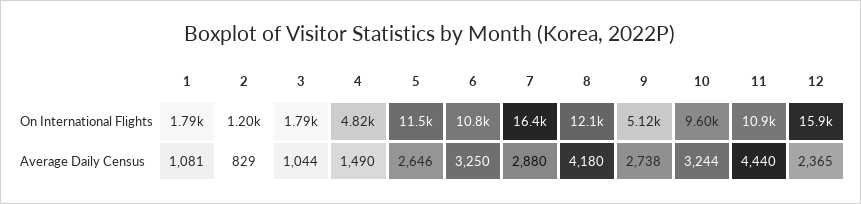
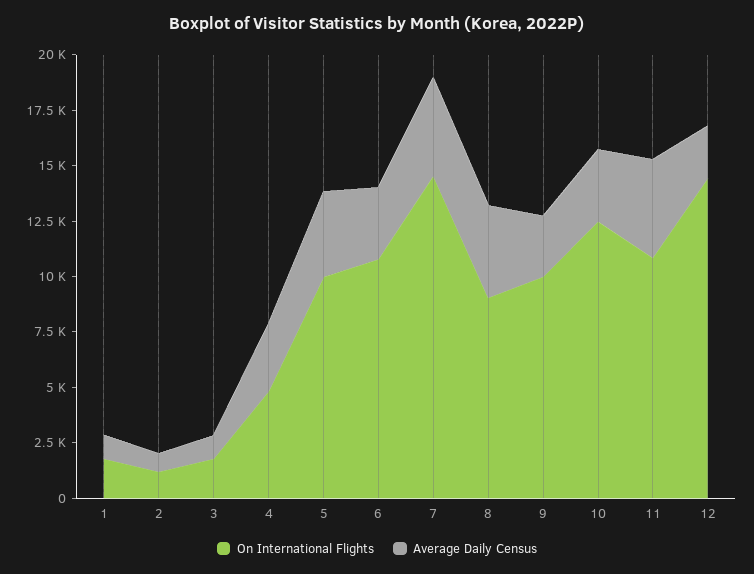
  {
    "On International Flights": {
      "1": 1790,
      "2": 1200,
      "3": 1790,
      "4": 4820,
-     "5": 11500,
+     "5": 10000,
      "6": 10800,
-     "7": 16400,
+     "7": 14500,
-     "8": 12100,
+     "8": 9000,
-     "9": 5120,
+     "9": 10000,
-     "10": 9600,
+     "10": 12500,
      "11": 10900,
-     "12": 15900
+     "12": 14500
    },
    "Average Daily Census": {
      "1": 1081,
      "2": 829,
      "3": 1044,
-     "4": 1490,
+     "4": 3000,
-     "5": 2646,
+     "5": 4000,
      "6": 3250,
-     "7": 2880,
+     "7": 4500,
      "8": 4180,
      "9": 2738,
      "10": 3244,
      "11": 4440,
      "12": 2365
    }
  }

